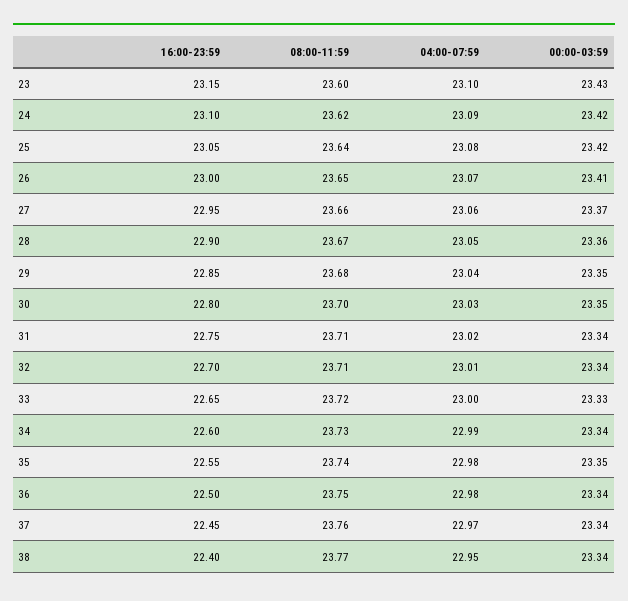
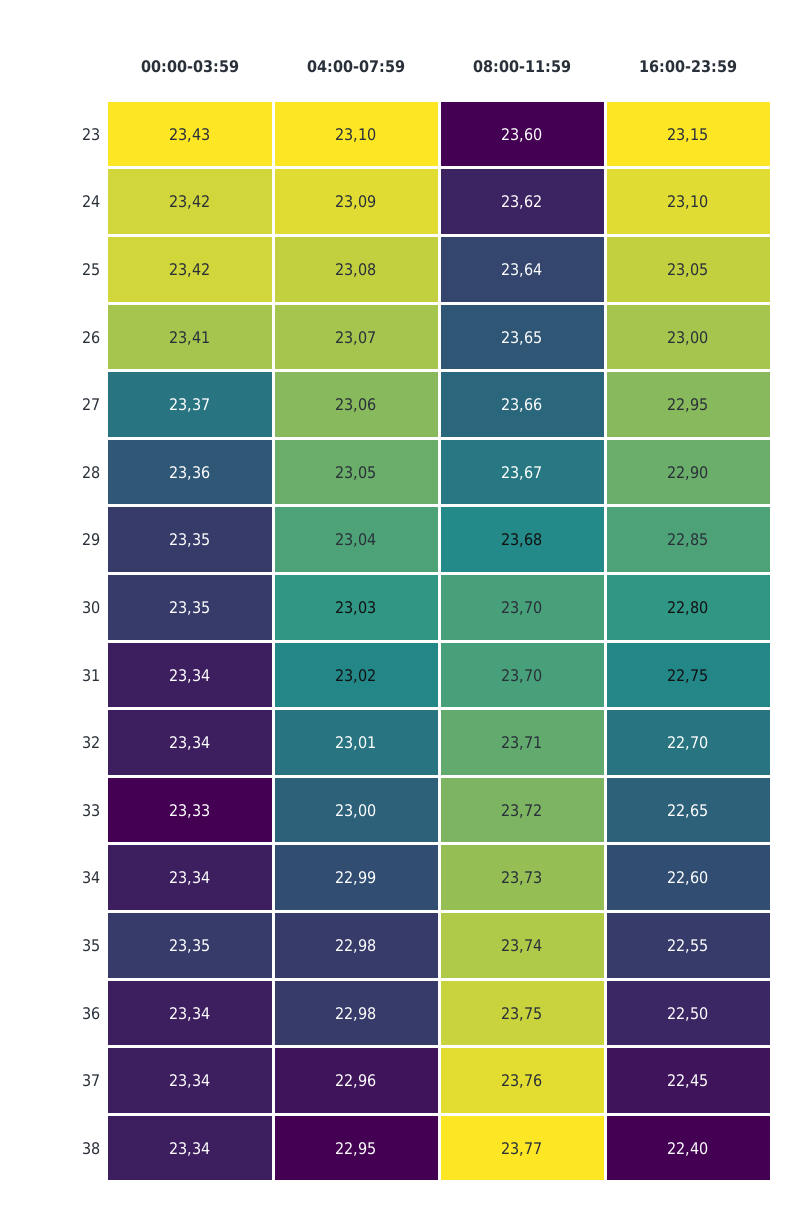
  {
    "16:00-23:59": {
      "23": 23.15,
      "24": 23.1,
      "25": 23.05,
      "26": 23,
      "27": 22.95,
      "28": 22.9,
      "29": 22.85,
      "30": 22.8,
      "31": 22.75,
      "32": 22.7,
      "33": 22.65,
      "34": 22.6,
      "35": 22.55,
      "36": 22.5,
      "37": 22.45,
      "38": 22.4
    },
    "08:00-11:59": {
      "23": 23.6,
      "24": 23.62,
      "25": 23.64,
      "26": 23.65,
      "27": 23.66,
      "28": 23.67,
      "29": 23.68,
      "30": 23.7,
-     "31": 23.71,
+     "31": 23.7,
      "32": 23.71,
      "33": 23.72,
      "34": 23.73,
      "35": 23.74,
      "36": 23.75,
      "37": 23.76,
      "38": 23.77
    },
    "04:00-07:59": {
      "23": 23.1,
      "24": 23.09,
      "25": 23.08,
      "26": 23.07,
      "27": 23.06,
      "28": 23.05,
      "29": 23.04,
      "30": 23.03,
      "31": 23.02,
      "32": 23.01,
      "33": 23,
      "34": 22.99,
      "35": 22.98,
      "36": 22.98,
-     "37": 22.97,
+     "37": 22.96,
      "38": 22.95
    },
    "00:00-03:59": {
      "23": 23.43,
      "24": 23.42,
      "25": 23.42,
      "26": 23.41,
      "27": 23.37,
      "28": 23.36,
      "29": 23.35,
      "30": 23.35,
      "31": 23.34,
      "32": 23.34,
      "33": 23.33,
      "34": 23.34,
      "35": 23.35,
      "36": 23.34,
      "37": 23.34,
      "38": 23.34
    }
  }

